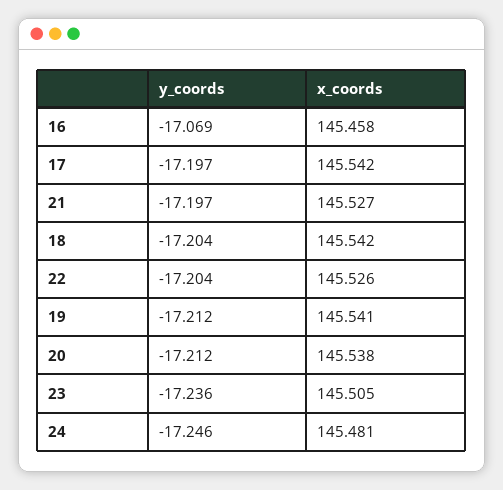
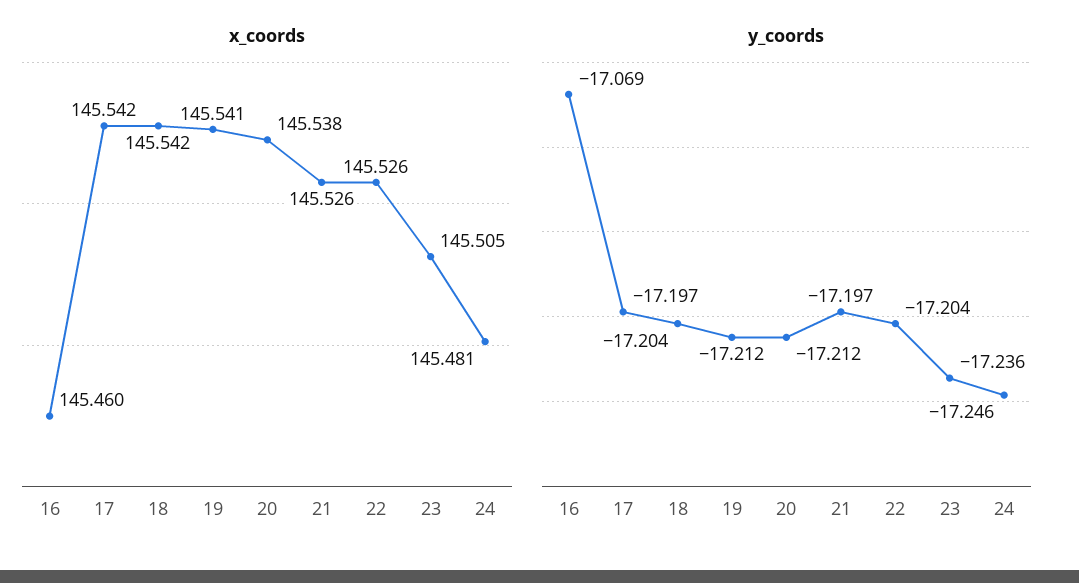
  {
    "y_coords": {
      "16": -17.069,
      "17": -17.197,
      "21": -17.197,
      "18": -17.204,
      "22": -17.204,
      "19": -17.212,
      "20": -17.212,
      "23": -17.236,
      "24": -17.246
    },
    "x_coords": {
-     "16": 145.458,
+     "16": 145.46,
      "17": 145.542,
-     "21": 145.527,
+     "21": 145.526,
      "18": 145.542,
      "22": 145.526,
      "19": 145.541,
      "20": 145.538,
      "23": 145.505,
      "24": 145.481
    }
  }

